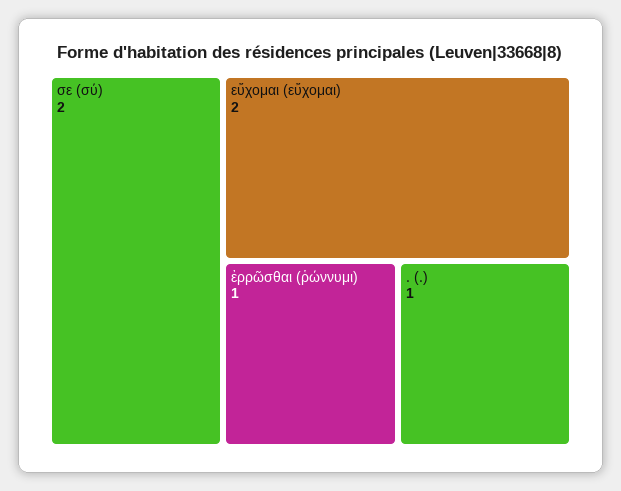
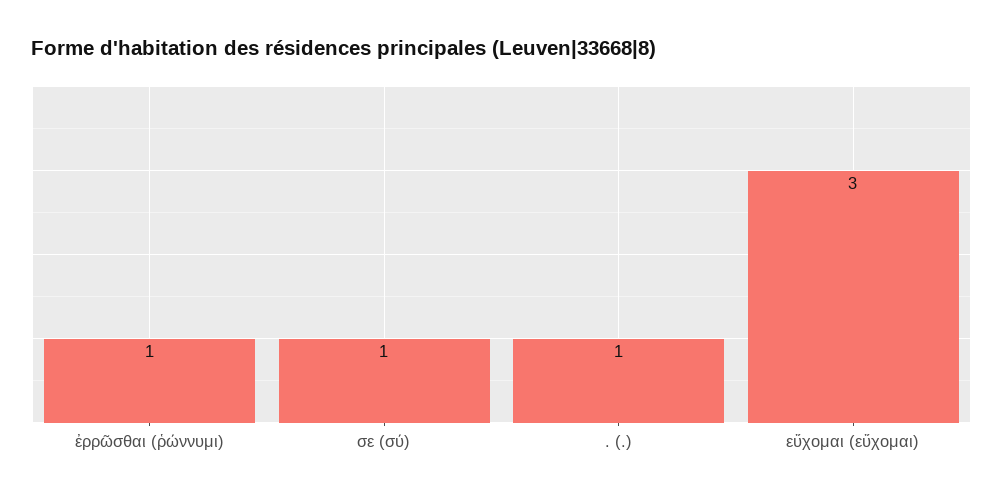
  {
-   "σε (σύ)": 2,
+   "σε (σύ)": 1,
-   "εὔχομαι (εὔχομαι)": 2,
+   "εὔχομαι (εὔχομαι)": 3,
    "ἐρρῶσθαι (ῥώννυμι)": 1,
    ". (.)": 1
  }

